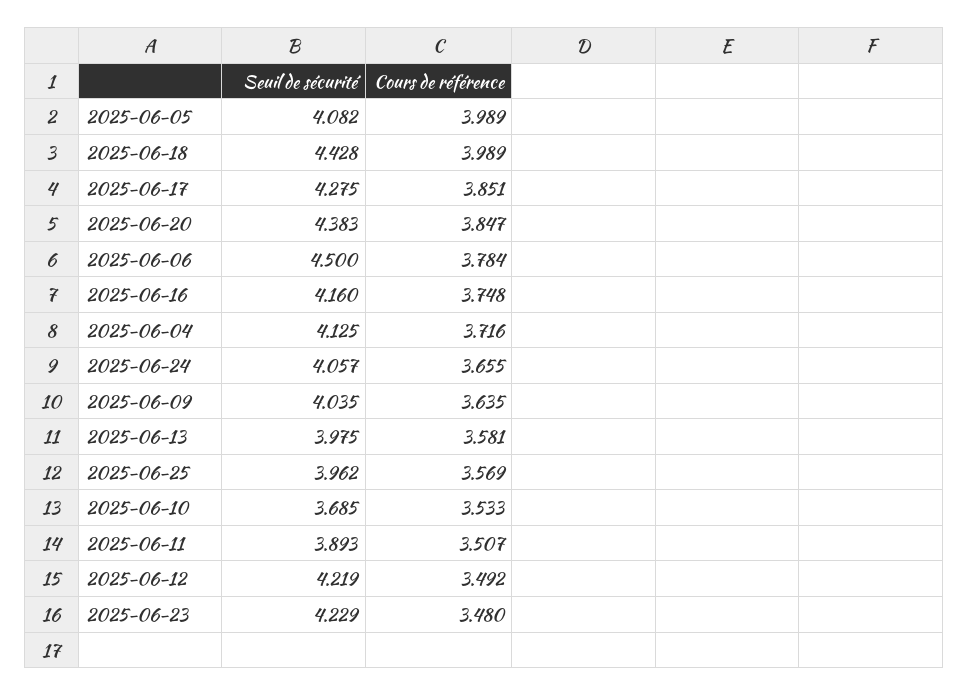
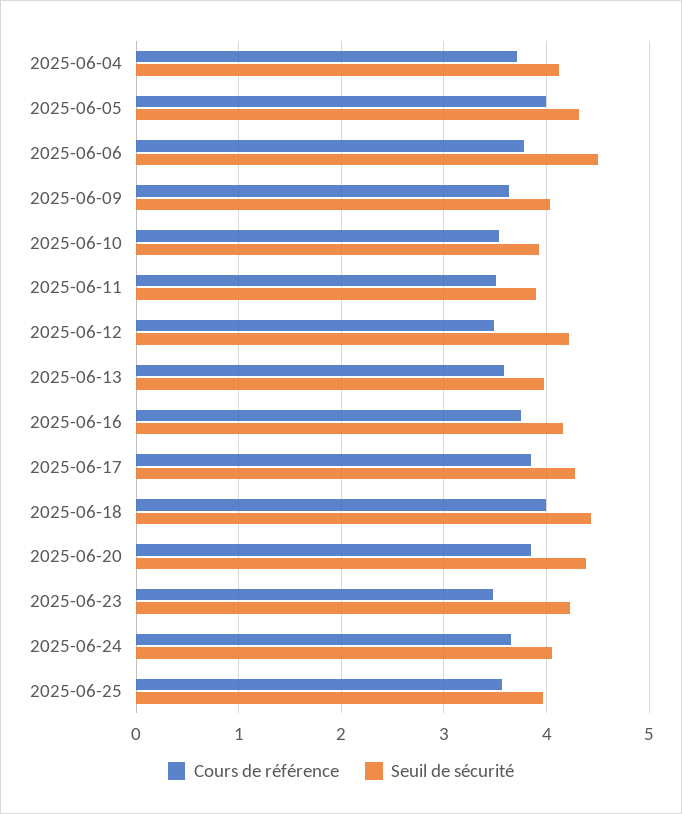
  {
    "Seuil de sécurité": {
-     "2025-06-05": 4.082,
+     "2025-06-05": 4.3,
      "2025-06-18": 4.428,
      "2025-06-17": 4.275,
      "2025-06-20": 4.383,
      "2025-06-06": 4.5,
      "2025-06-16": 4.16,
      "2025-06-04": 4.125,
      "2025-06-24": 4.057,
      "2025-06-09": 4.035,
      "2025-06-13": 3.975,
      "2025-06-25": 3.962,
-     "2025-06-10": 3.685,
+     "2025-06-10": 3.9,
      "2025-06-11": 3.893,
      "2025-06-12": 4.219,
      "2025-06-23": 4.229
    },
    "Cours de référence": {
      "2025-06-05": 3.989,
      "2025-06-18": 3.989,
      "2025-06-17": 3.851,
      "2025-06-20": 3.847,
      "2025-06-06": 3.784,
      "2025-06-16": 3.748,
      "2025-06-04": 3.716,
      "2025-06-24": 3.655,
      "2025-06-09": 3.635,
      "2025-06-13": 3.581,
      "2025-06-25": 3.569,
      "2025-06-10": 3.533,
      "2025-06-11": 3.507,
      "2025-06-12": 3.492,
      "2025-06-23": 3.48
    }
  }

